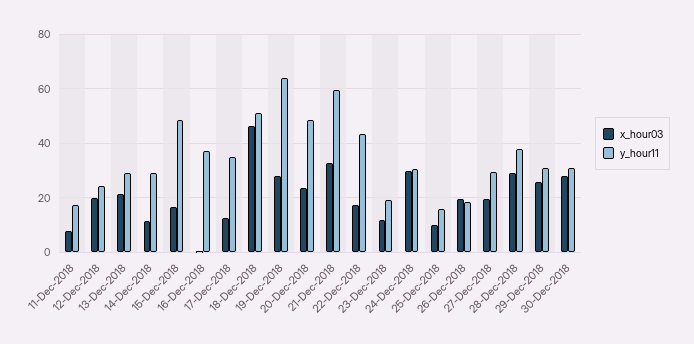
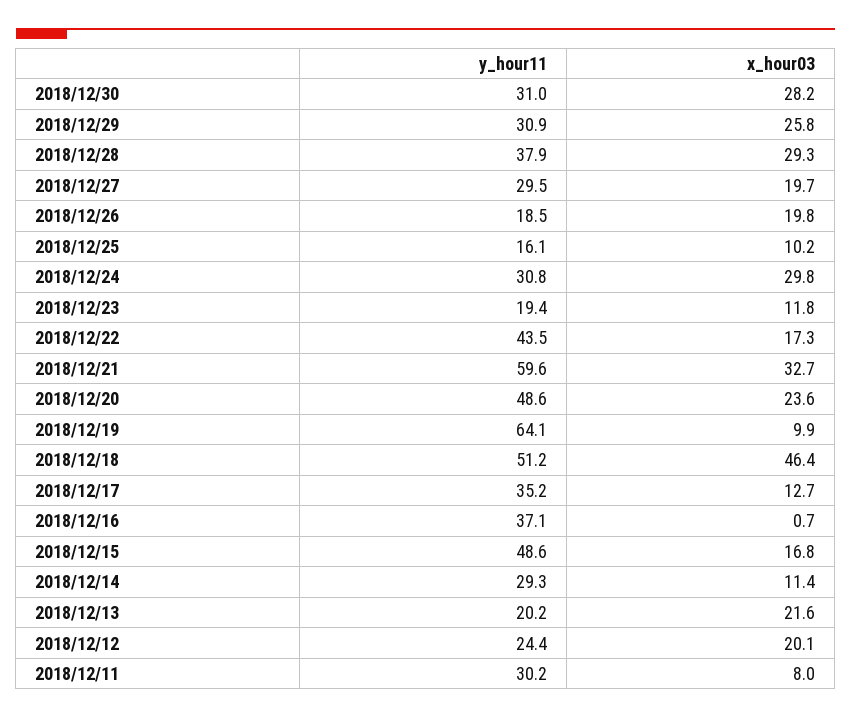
  {
    "x_hour03": {
      "11-Dec-2018": 8,
      "12-Dec-2018": 20.1,
      "13-Dec-2018": 21.6,
      "14-Dec-2018": 11.4,
      "15-Dec-2018": 16.8,
      "16-Dec-2018": 0.7,
      "17-Dec-2018": 12.7,
      "18-Dec-2018": 46.4,
-     "19-Dec-2018": 27.5,
+     "19-Dec-2018": 9.9,
      "20-Dec-2018": 23.6,
      "21-Dec-2018": 32.7,
      "22-Dec-2018": 17.3,
      "23-Dec-2018": 11.8,
      "24-Dec-2018": 29.8,
      "25-Dec-2018": 10.2,
      "26-Dec-2018": 19.8,
      "27-Dec-2018": 19.7,
      "28-Dec-2018": 29.3,
      "29-Dec-2018": 25.8,
      "30-Dec-2018": 28.2
    },
    "y_hour11": {
-     "11-Dec-2018": 17.5,
+     "11-Dec-2018": 30.2,
      "12-Dec-2018": 24.4,
-     "13-Dec-2018": 30,
+     "13-Dec-2018": 20.2,
      "14-Dec-2018": 29.3,
      "15-Dec-2018": 48.6,
      "16-Dec-2018": 37.1,
      "17-Dec-2018": 35.2,
      "18-Dec-2018": 51.2,
      "19-Dec-2018": 64.1,
      "20-Dec-2018": 48.6,
      "21-Dec-2018": 59.6,
      "22-Dec-2018": 43.5,
      "23-Dec-2018": 19.4,
      "24-Dec-2018": 30.8,
      "25-Dec-2018": 16.1,
      "26-Dec-2018": 18.5,
      "27-Dec-2018": 29.5,
      "28-Dec-2018": 37.9,
      "29-Dec-2018": 30.9,
      "30-Dec-2018": 31
    }
  }

